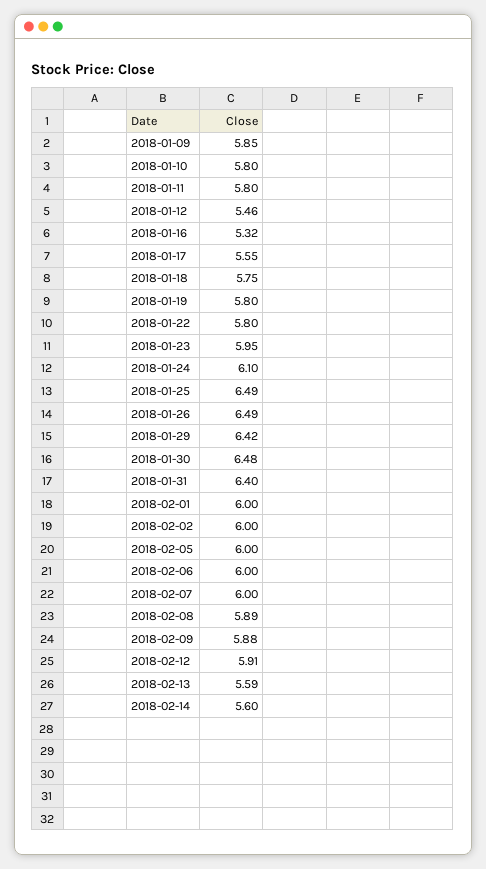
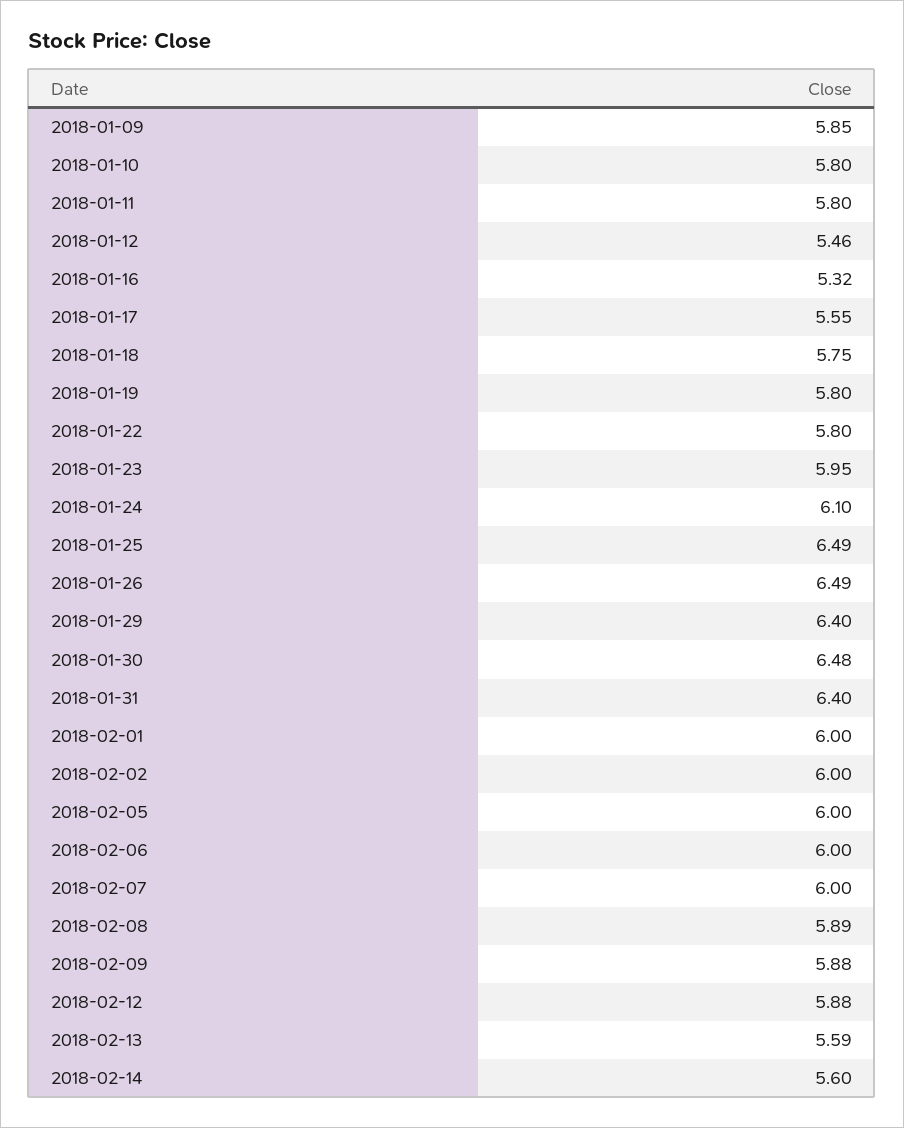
  {
    "2018-01-09": 5.85,
    "2018-01-10": 5.8,
    "2018-01-11": 5.8,
    "2018-01-12": 5.46,
    "2018-01-16": 5.32,
    "2018-01-17": 5.55,
    "2018-01-18": 5.75,
    "2018-01-19": 5.8,
    "2018-01-22": 5.8,
    "2018-01-23": 5.95,
    "2018-01-24": 6.1,
    "2018-01-25": 6.49,
    "2018-01-26": 6.49,
-   "2018-01-29": 6.42,
+   "2018-01-29": 6.4,
    "2018-01-30": 6.48,
    "2018-01-31": 6.4,
    "2018-02-01": 6,
    "2018-02-02": 6,
    "2018-02-05": 6,
    "2018-02-06": 6,
    "2018-02-07": 6,
    "2018-02-08": 5.89,
    "2018-02-09": 5.88,
-   "2018-02-12": 5.91,
+   "2018-02-12": 5.88,
    "2018-02-13": 5.59,
    "2018-02-14": 5.6
  }

